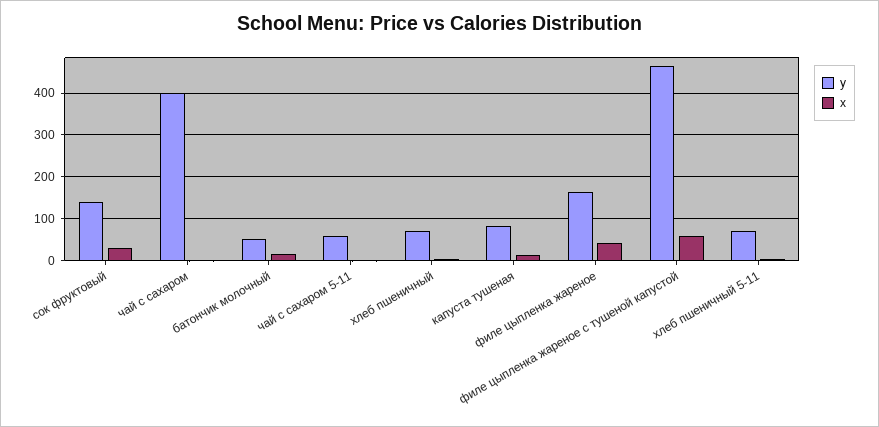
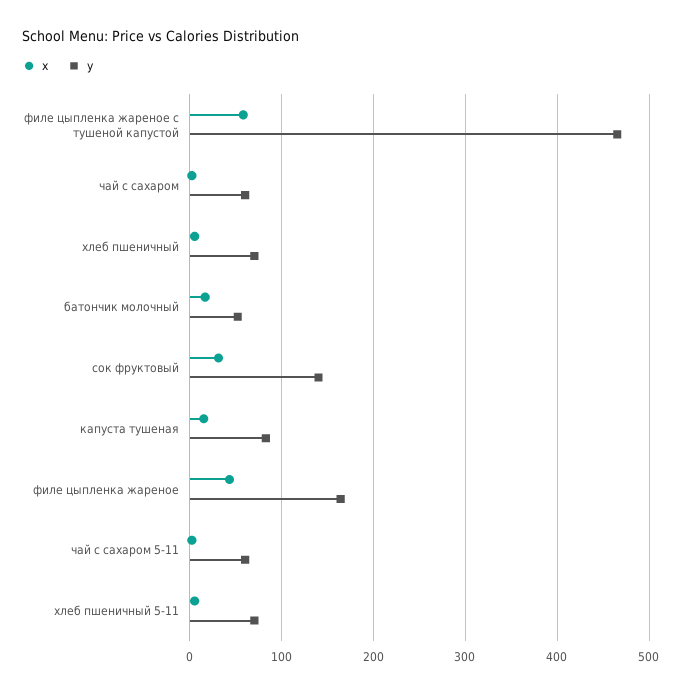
  {
    "y": {
      "сок фруктовый": 140,
-     "чай с сахаром": 400,
+     "чай с сахаром": 60,
      "батончик молочный": 50,
      "чай с сахаром 5-11": 60,
      "хлеб пшеничный": 70,
      "капуста тушеная": 80,
      "филе цыпленка жареное": 160,
      "филе цыпленка жареное с тушеной капустой": 470,
      "хлеб пшеничный 5-11": 70
    },
    "x": {
      "сок фруктовый": 30,
      "чай с сахаром": 0,
      "батончик молочный": 20,
      "чай с сахаром 5-11": 0,
      "хлеб пшеничный": 10,
      "капуста тушеная": 20,
      "филе цыпленка жареное": 40,
      "филе цыпленка жареное с тушеной капустой": 60,
      "хлеб пшеничный 5-11": 10
    }
  }

